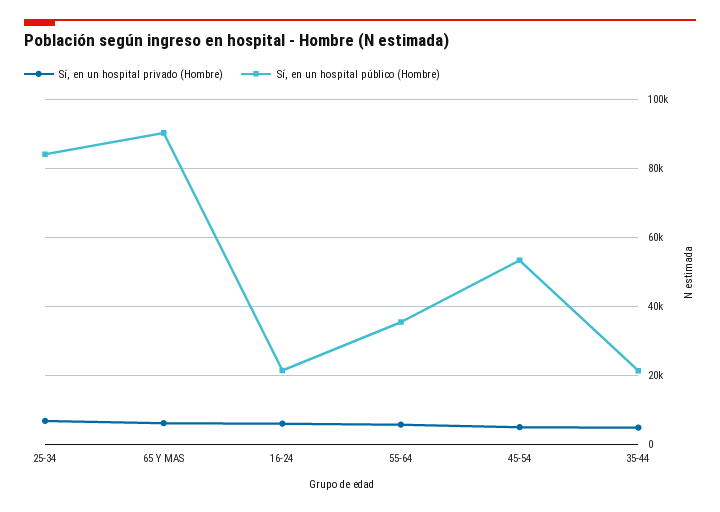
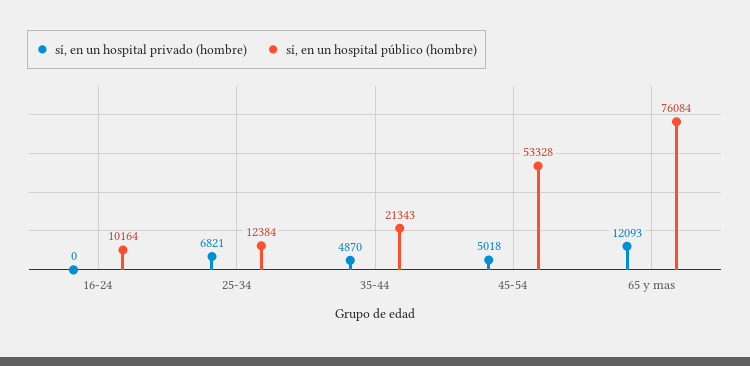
  {
    "Sí, en un hospital privado (Hombre)": {
      "25-34": 6821,
-     "65 Y MAS": 6000,
+     "65 Y MAS": 12093,
-     "16-24": 6000,
+     "16-24": 0,
-     "55-64": 6000,
      "45-54": 5018,
      "35-44": 4870
    },
    "Sí, en un hospital público (Hombre)": {
-     "25-34": 84000,
+     "25-34": 12384,
-     "65 Y MAS": 90000,
+     "65 Y MAS": 76084,
-     "16-24": 22000,
+     "16-24": 10164,
-     "55-64": 36000,
      "45-54": 53328,
      "35-44": 21343
    }
  }

